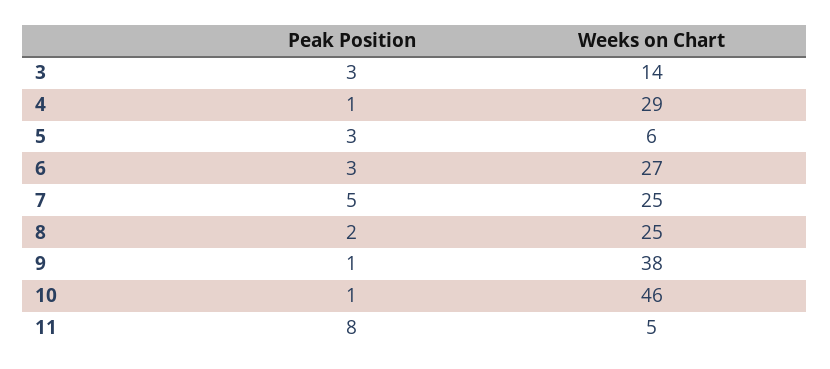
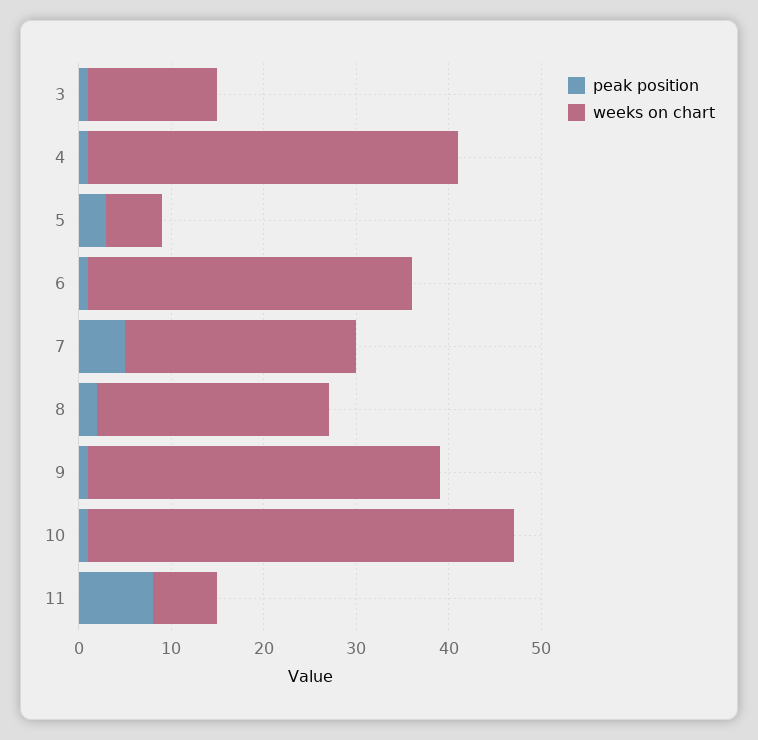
  {
    "Peak Position": {
-     "3": 3,
+     "3": 1,
      "4": 1,
      "5": 3,
-     "6": 3,
+     "6": 1,
      "7": 5,
      "8": 2,
      "9": 1,
      "10": 1,
      "11": 8
    },
    "Weeks on Chart": {
      "3": 14,
-     "4": 29,
+     "4": 40,
      "5": 6,
-     "6": 27,
+     "6": 35,
      "7": 25,
      "8": 25,
      "9": 38,
      "10": 46,
-     "11": 5
+     "11": 7
    }
  }

